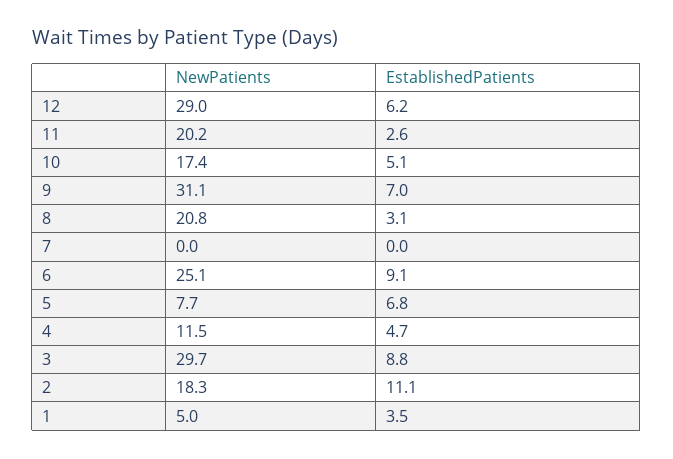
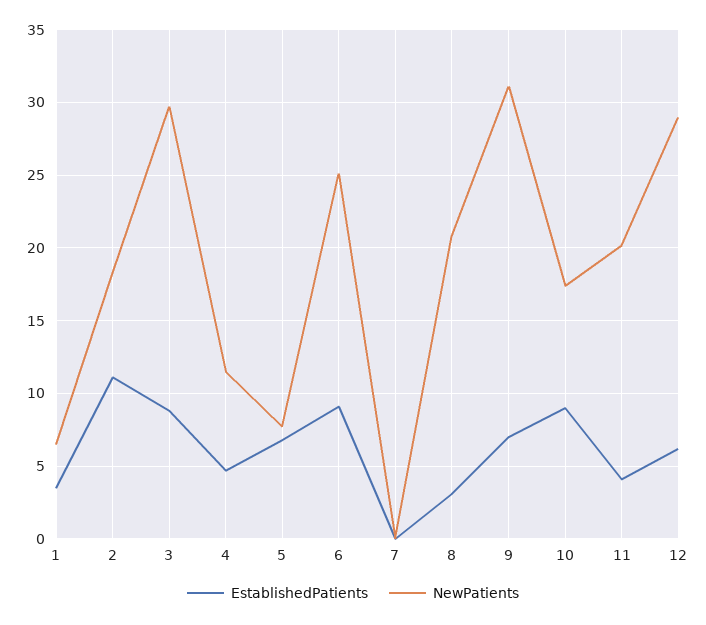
  {
    "NewPatients": {
      "12": 29,
      "11": 20.2,
      "10": 17.4,
      "9": 31.1,
      "8": 20.8,
      "7": 0,
      "6": 25.1,
      "5": 7.7,
      "4": 11.5,
      "3": 29.7,
      "2": 18.3,
-     "1": 5
+     "1": 6.5
    },
    "EstablishedPatients": {
      "12": 6.2,
-     "11": 2.6,
+     "11": 4,
-     "10": 5.1,
+     "10": 9,
      "9": 7,
      "8": 3.1,
      "7": 0,
      "6": 9.1,
      "5": 6.8,
      "4": 4.7,
      "3": 8.8,
      "2": 11.1,
      "1": 3.5
    }
  }

